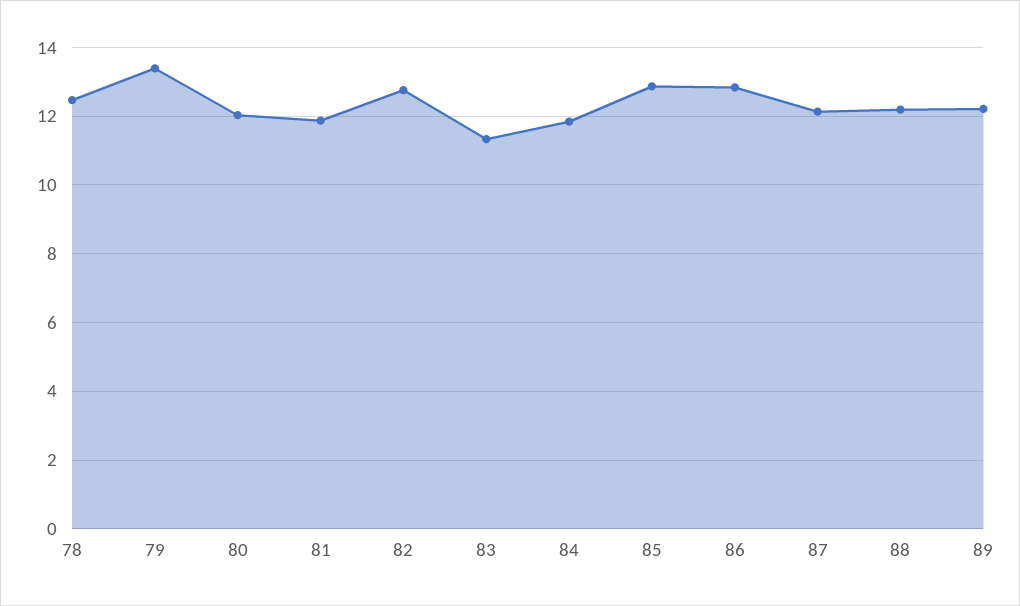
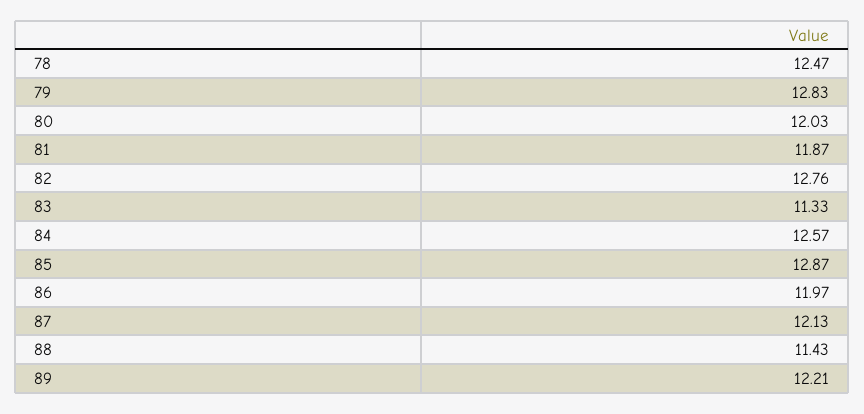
  {
    "78": 12.47,
-   "79": 13.4,
+   "79": 12.83,
    "80": 12.03,
    "81": 11.87,
    "82": 12.76,
    "83": 11.33,
-   "84": 11.8,
+   "84": 12.57,
    "85": 12.87,
-   "86": 12.8,
+   "86": 11.97,
    "87": 12.13,
-   "88": 12.2,
+   "88": 11.43,
    "89": 12.21
  }

